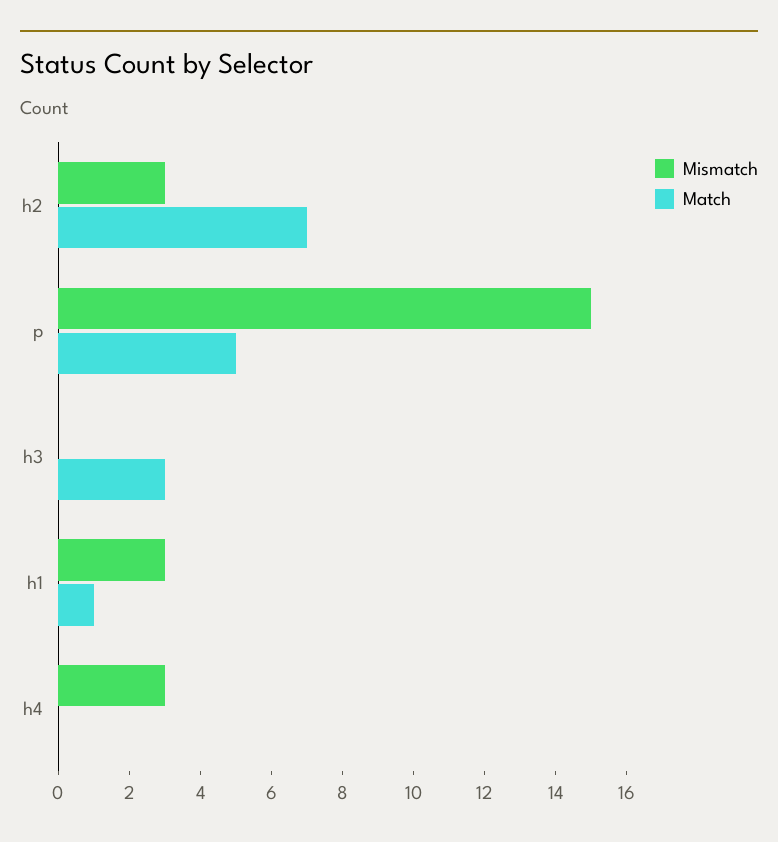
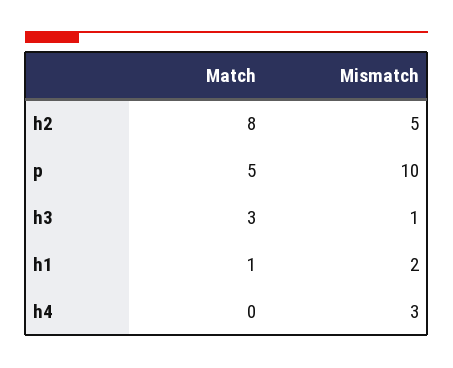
  {
    "Mismatch": {
-     "h2": 3,
+     "h2": 5,
-     "p": 15,
+     "p": 10,
-     "h3": 0,
+     "h3": 1,
-     "h1": 3,
+     "h1": 2,
      "h4": 3
    },
    "Match": {
-     "h2": 7,
+     "h2": 8,
      "p": 5,
      "h3": 3,
      "h1": 1,
      "h4": 0
    }
  }

